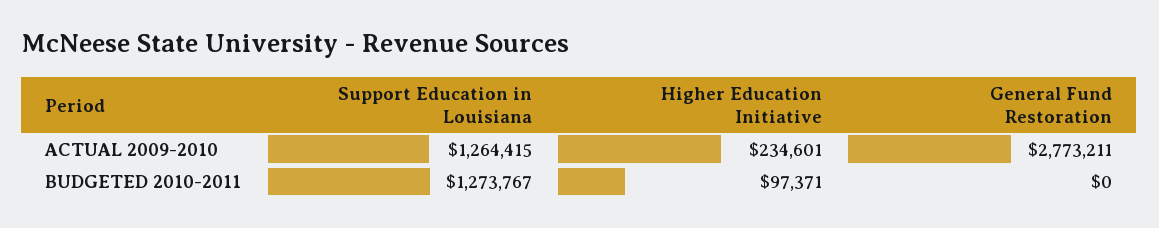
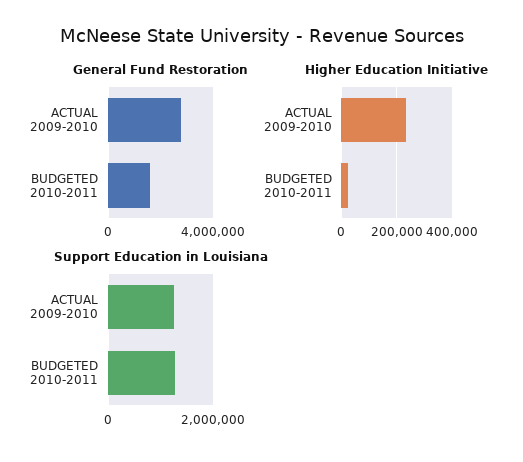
  {
    "Support Education in Louisiana": {
      "ACTUAL 2009-2010": 1264415,
      "BUDGETED 2010-2011": 1273767
    },
    "Higher Education Initiative": {
      "ACTUAL 2009-2010": 234601,
-     "BUDGETED 2010-2011": 97371
+     "BUDGETED 2010-2011": 25000
    },
    "General Fund Restoration": {
      "ACTUAL 2009-2010": 2773211,
-     "BUDGETED 2010-2011": 0
+     "BUDGETED 2010-2011": 1500000
    }
  }

